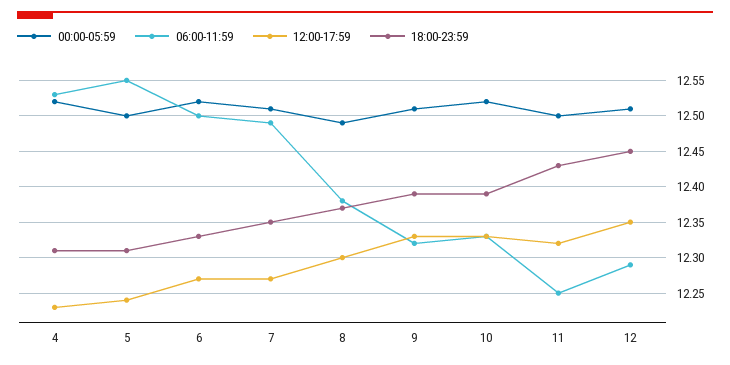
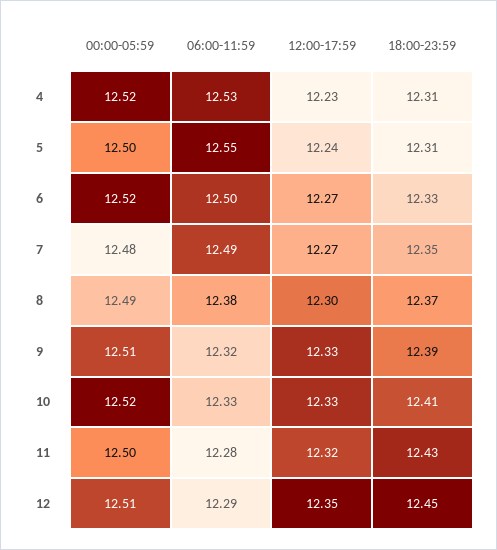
  {
    "00:00-05:59": {
      "4": 12.52,
      "5": 12.5,
      "6": 12.52,
-     "7": 12.51,
+     "7": 12.48,
      "8": 12.49,
      "9": 12.51,
      "10": 12.52,
      "11": 12.5,
      "12": 12.51
    },
    "06:00-11:59": {
      "4": 12.53,
      "5": 12.55,
      "6": 12.5,
      "7": 12.49,
      "8": 12.38,
      "9": 12.32,
      "10": 12.33,
-     "11": 12.25,
+     "11": 12.28,
      "12": 12.29
    },
    "12:00-17:59": {
      "4": 12.23,
      "5": 12.24,
      "6": 12.27,
      "7": 12.27,
      "8": 12.3,
      "9": 12.33,
      "10": 12.33,
      "11": 12.32,
      "12": 12.35
    },
    "18:00-23:59": {
      "4": 12.31,
      "5": 12.31,
      "6": 12.33,
      "7": 12.35,
      "8": 12.37,
      "9": 12.39,
-     "10": 12.39,
+     "10": 12.41,
      "11": 12.43,
      "12": 12.45
    }
  }

